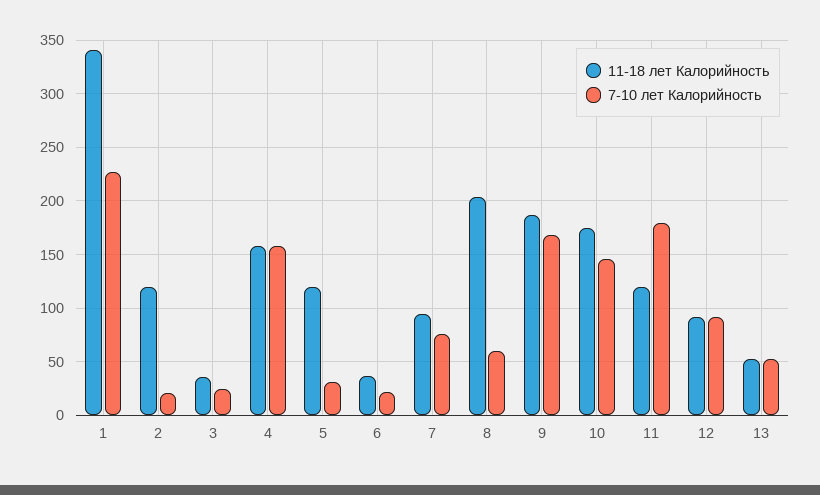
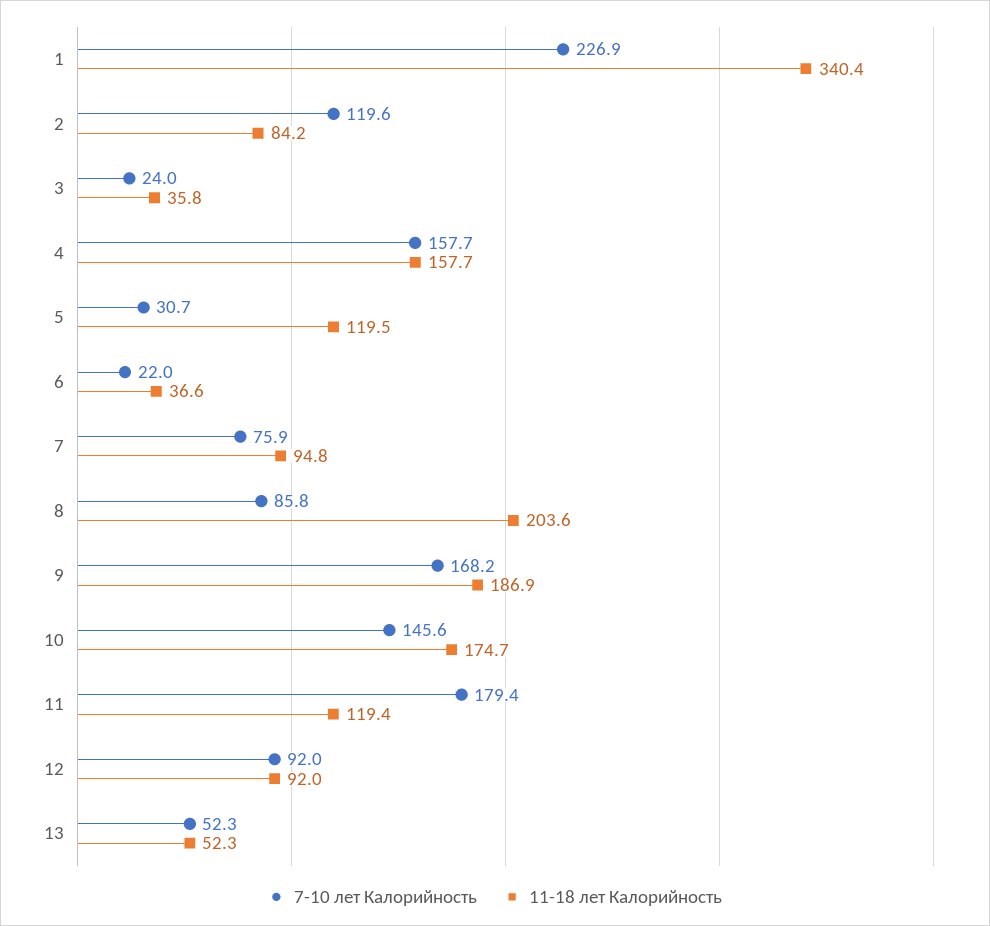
  {
    "11-18 лет Калорийность": {
      "1": 340.4,
-     "2": 120,
+     "2": 84.2,
      "3": 35.8,
      "4": 157.7,
      "5": 119.5,
      "6": 36.6,
      "7": 94.8,
      "8": 203.6,
      "9": 186.9,
      "10": 174.7,
      "11": 119.4,
      "12": 92,
      "13": 52.3
    },
    "7-10 лет Калорийность": {
      "1": 226.9,
-     "2": 20,
+     "2": 119.6,
      "3": 24,
      "4": 157.7,
      "5": 30.7,
      "6": 22,
      "7": 75.9,
-     "8": 60,
+     "8": 85.8,
      "9": 168.2,
      "10": 145.6,
      "11": 179.4,
      "12": 92,
      "13": 52.3
    }
  }

